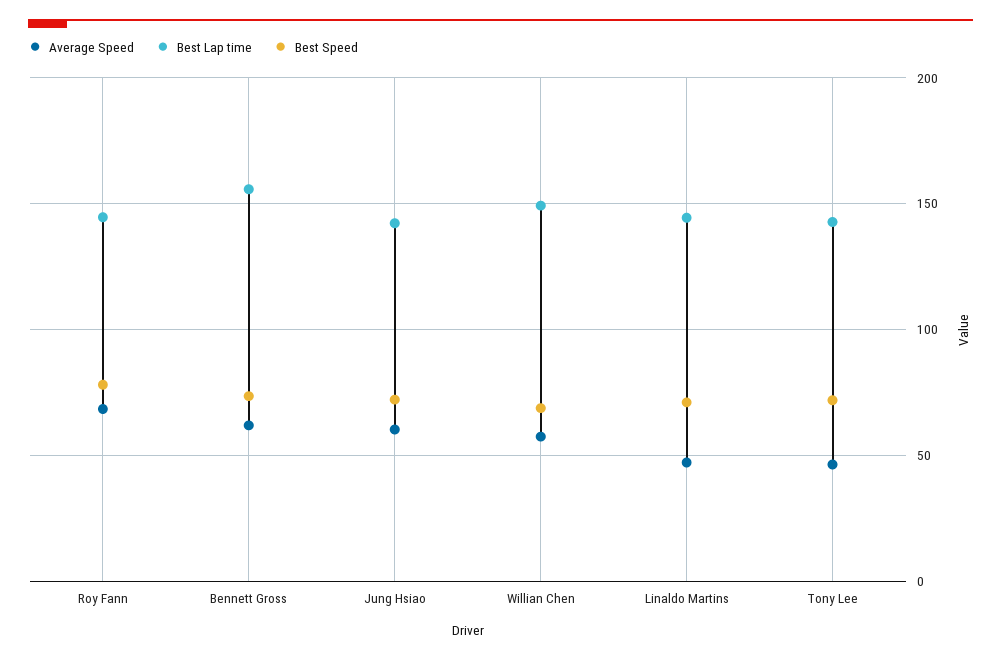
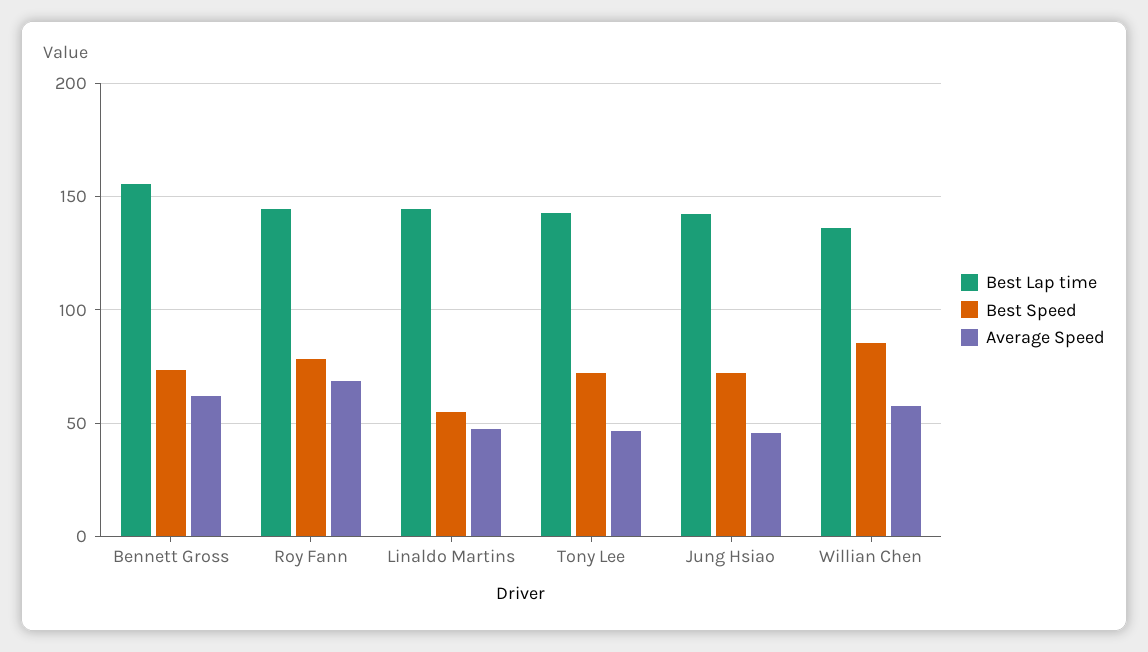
  {
    "Average Speed": {
      "Roy Fann": 70,
      "Bennett Gross": 60,
-     "Jung Hsiao": 60,
+     "Jung Hsiao": 45,
      "Willian Chen": 55,
      "Linaldo Martins": 45,
      "Tony Lee": 45
    },
    "Best Lap time": {
      "Roy Fann": 145,
      "Bennett Gross": 155,
      "Jung Hsiao": 140,
-     "Willian Chen": 150,
+     "Willian Chen": 135,
      "Linaldo Martins": 145,
      "Tony Lee": 145
    },
    "Best Speed": {
      "Roy Fann": 80,
      "Bennett Gross": 75,
      "Jung Hsiao": 70,
-     "Willian Chen": 70,
+     "Willian Chen": 85,
-     "Linaldo Martins": 70,
+     "Linaldo Martins": 55,
      "Tony Lee": 70
    }
  }

